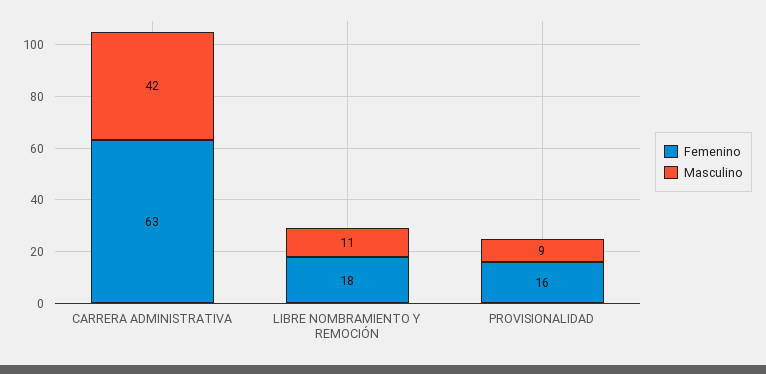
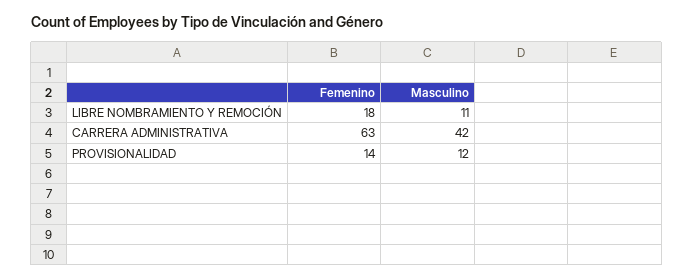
  {
    "Femenino": {
      "CARRERA ADMINISTRATIVA": 63,
      "LIBRE NOMBRAMIENTO Y REMOCIÓN": 18,
-     "PROVISIONALIDAD": 16
+     "PROVISIONALIDAD": 14
    },
    "Masculino": {
      "CARRERA ADMINISTRATIVA": 42,
      "LIBRE NOMBRAMIENTO Y REMOCIÓN": 11,
-     "PROVISIONALIDAD": 9
+     "PROVISIONALIDAD": 12
    }
  }

